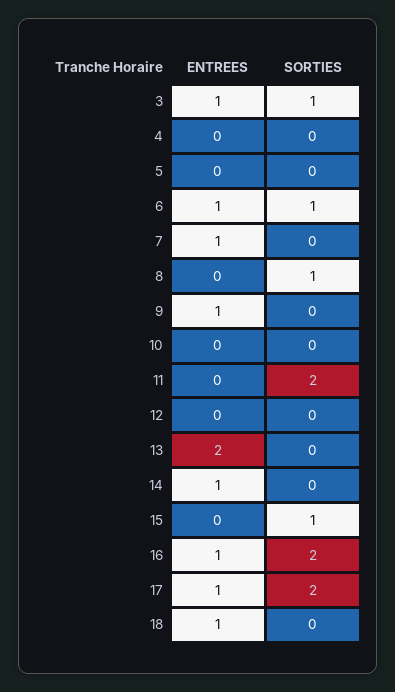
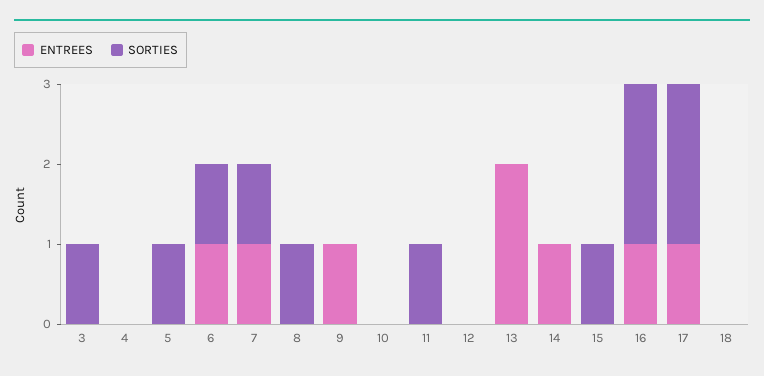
  {
    "ENTREES": {
-     "3": 1,
+     "3": 0,
      "4": 0,
      "5": 0,
      "6": 1,
      "7": 1,
      "8": 0,
      "9": 1,
      "10": 0,
      "11": 0,
      "12": 0,
      "13": 2,
      "14": 1,
      "15": 0,
      "16": 1,
      "17": 1,
-     "18": 1
+     "18": 0
    },
    "SORTIES": {
      "3": 1,
      "4": 0,
-     "5": 0,
+     "5": 1,
      "6": 1,
-     "7": 0,
+     "7": 1,
      "8": 1,
      "9": 0,
      "10": 0,
-     "11": 2,
+     "11": 1,
      "12": 0,
      "13": 0,
      "14": 0,
      "15": 1,
      "16": 2,
      "17": 2,
      "18": 0
    }
  }

